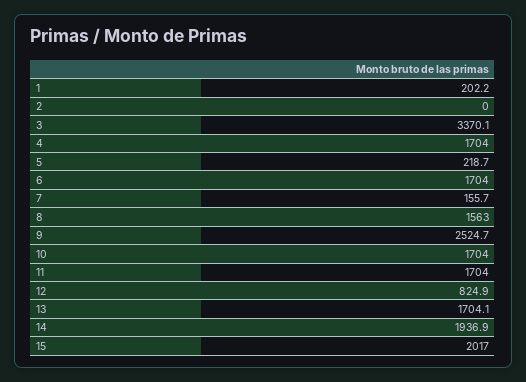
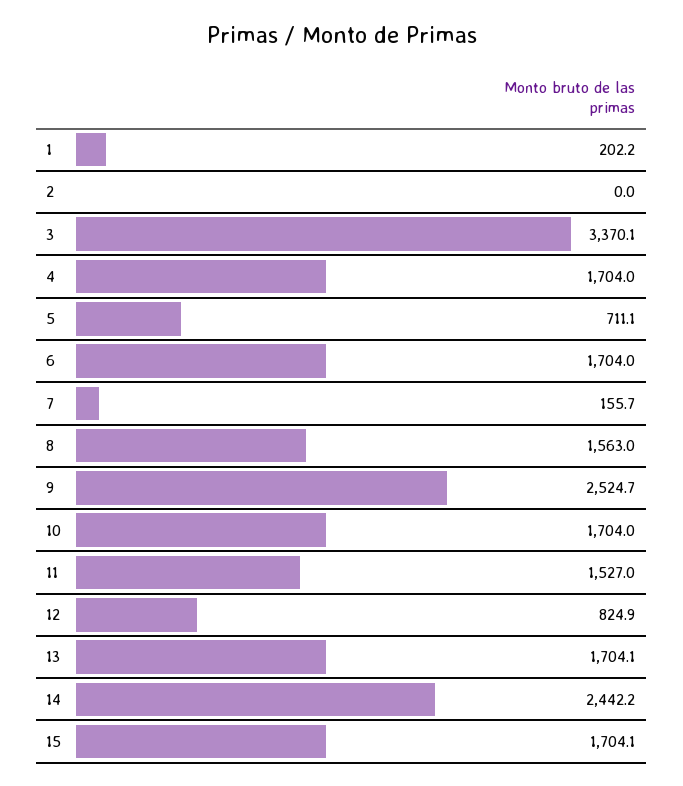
  {
    "1": 202.2,
    "2": 0,
    "3": 3370.1,
    "4": 1704,
-   "5": 218.7,
+   "5": 711.1,
    "6": 1704,
    "7": 155.7,
    "8": 1563,
    "9": 2524.7,
    "10": 1704,
-   "11": 1704,
+   "11": 1527,
    "12": 824.9,
    "13": 1704.1,
-   "14": 1936.9,
+   "14": 2442.2,
-   "15": 2017
+   "15": 1704.1
  }

